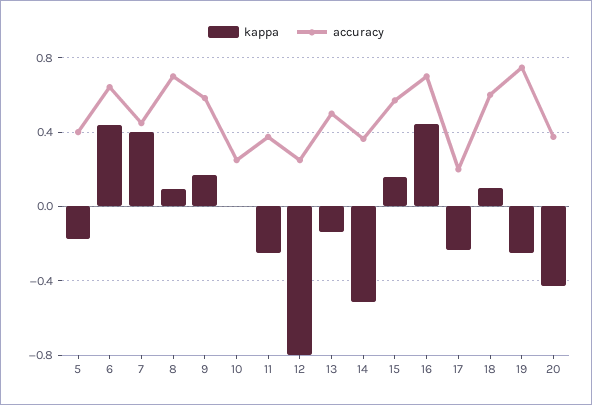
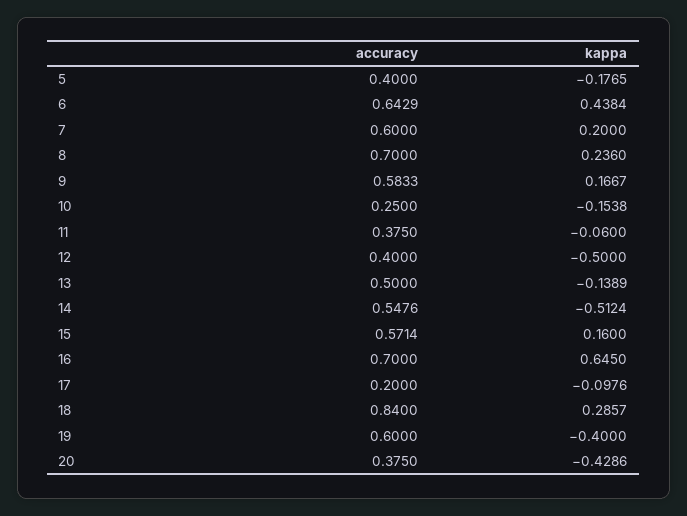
  {
    "kappa": {
      "5": -0.1765,
      "6": 0.4384,
-     "7": 0.4,
+     "7": 0.2,
-     "8": 0.1,
+     "8": 0.236,
      "9": 0.1667,
-     "10": 0,
+     "10": -0.1538,
-     "11": -0.25,
+     "11": -0.06,
-     "12": -0.8,
+     "12": -0.5,
      "13": -0.1389,
      "14": -0.5124,
      "15": 0.16,
-     "16": 0.45,
+     "16": 0.645,
-     "17": -0.25,
+     "17": -0.0976,
-     "18": 0.1,
+     "18": 0.2857,
-     "19": -0.25,
+     "19": -0.4,
      "20": -0.4286
    },
    "accuracy": {
      "5": 0.4,
      "6": 0.6429,
-     "7": 0.45,
+     "7": 0.6,
      "8": 0.7,
      "9": 0.5833,
      "10": 0.25,
      "11": 0.375,
-     "12": 0.25,
+     "12": 0.4,
      "13": 0.5,
-     "14": 0.35,
+     "14": 0.5476,
      "15": 0.5714,
      "16": 0.7,
      "17": 0.2,
-     "18": 0.6,
+     "18": 0.84,
-     "19": 0.75,
+     "19": 0.6,
      "20": 0.375
    }
  }

